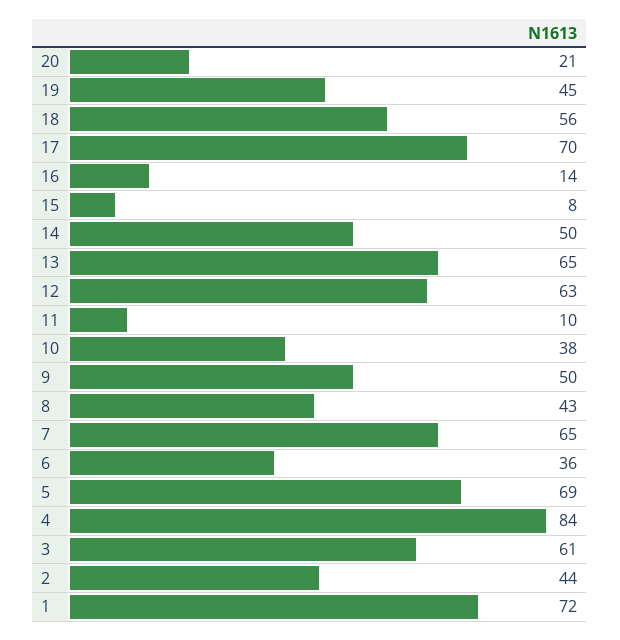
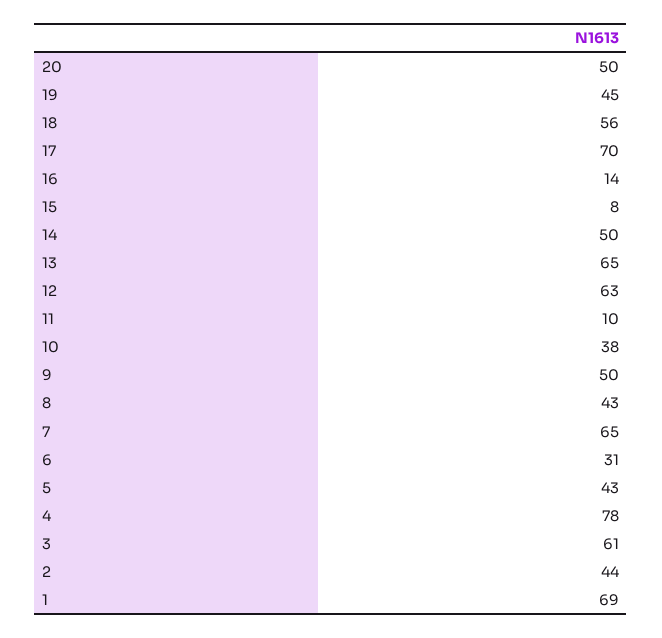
  {
-   "20": 21,
+   "20": 50,
    "19": 45,
    "18": 56,
    "17": 70,
    "16": 14,
    "15": 8,
    "14": 50,
    "13": 65,
    "12": 63,
    "11": 10,
    "10": 38,
    "9": 50,
    "8": 43,
    "7": 65,
-   "6": 36,
+   "6": 31,
-   "5": 69,
+   "5": 43,
-   "4": 84,
+   "4": 78,
    "3": 61,
    "2": 44,
-   "1": 72
+   "1": 69
  }

